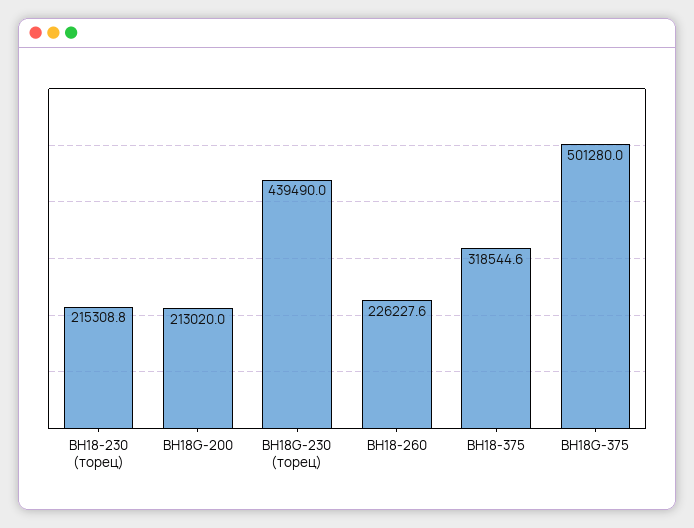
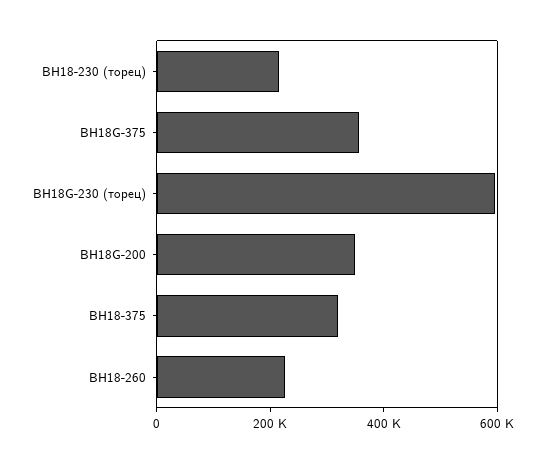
  {
    "ВН18-230 (торец)": 215308.8,
-   "ВН18G-200": 213020,
+   "ВН18G-200": 350000,
-   "ВН18G-230 (торец)": 439490,
+   "ВН18G-230 (торец)": 600000,
    "ВН18-260": 226227.6,
    "ВН18-375": 318544.6,
-   "ВН18G-375": 501280
+   "ВН18G-375": 350000
  }

